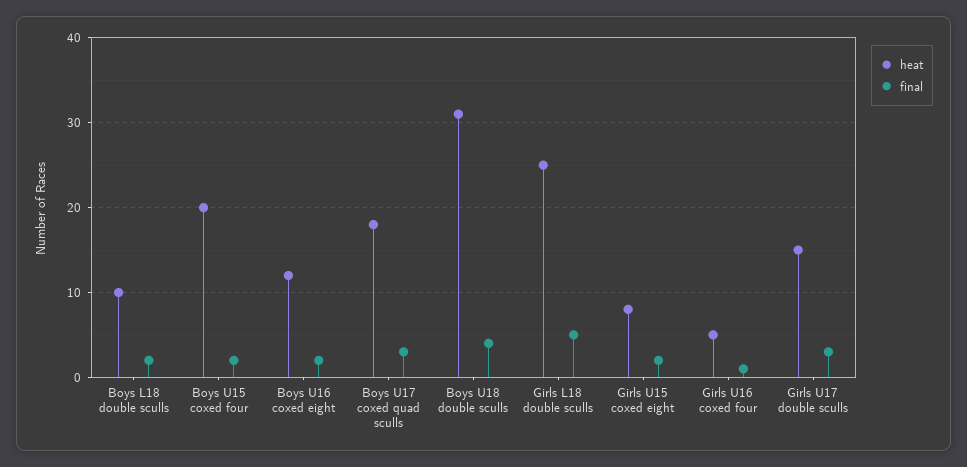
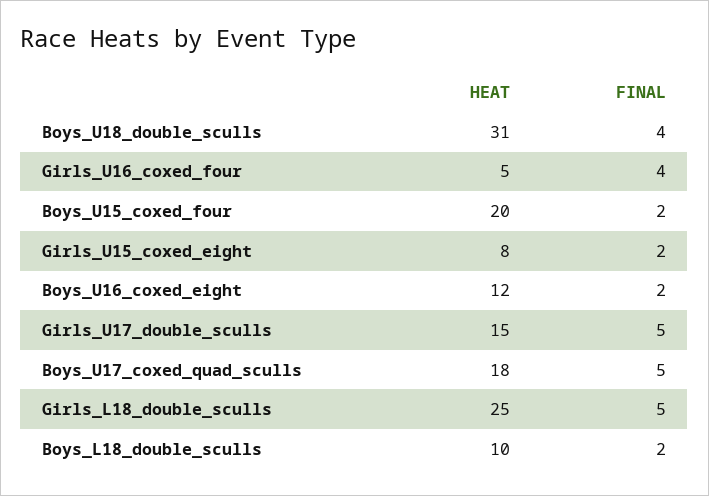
  {
    "heat": {
      "Boys L18 double sculls": 10,
      "Boys U15 coxed four": 20,
      "Boys U16 coxed eight": 12,
      "Boys U17 coxed quad sculls": 18,
      "Boys U18 double sculls": 31,
      "Girls L18 double sculls": 25,
      "Girls U15 coxed eight": 8,
      "Girls U16 coxed four": 5,
      "Girls U17 double sculls": 15
    },
    "final": {
      "Boys L18 double sculls": 2,
      "Boys U15 coxed four": 2,
      "Boys U16 coxed eight": 2,
-     "Boys U17 coxed quad sculls": 3,
+     "Boys U17 coxed quad sculls": 5,
      "Boys U18 double sculls": 4,
      "Girls L18 double sculls": 5,
      "Girls U15 coxed eight": 2,
-     "Girls U16 coxed four": 1,
+     "Girls U16 coxed four": 4,
-     "Girls U17 double sculls": 3
+     "Girls U17 double sculls": 5
    }
  }

